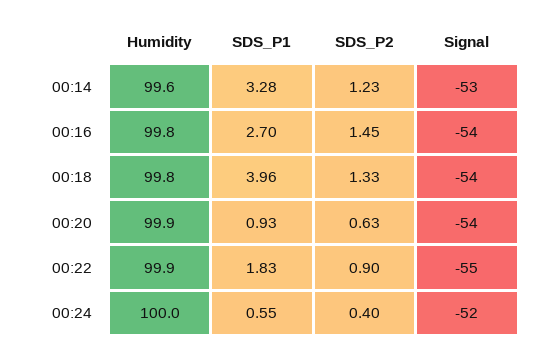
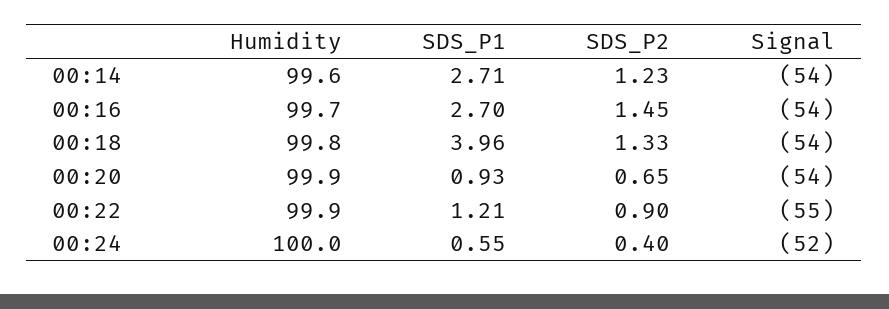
  {
    "Humidity": {
      "00:14": 99.6,
-     "00:16": 99.8,
+     "00:16": 99.7,
      "00:18": 99.8,
      "00:20": 99.9,
      "00:22": 99.9,
      "00:24": 100
    },
    "SDS_P1": {
-     "00:14": 3.28,
+     "00:14": 2.71,
      "00:16": 2.7,
      "00:18": 3.96,
      "00:20": 0.93,
-     "00:22": 1.83,
+     "00:22": 1.21,
      "00:24": 0.55
    },
    "SDS_P2": {
      "00:14": 1.23,
      "00:16": 1.45,
      "00:18": 1.33,
-     "00:20": 0.63,
+     "00:20": 0.65,
      "00:22": 0.9,
      "00:24": 0.4
    },
    "Signal": {
-     "00:14": -53,
+     "00:14": -54,
      "00:16": -54,
      "00:18": -54,
      "00:20": -54,
      "00:22": -55,
      "00:24": -52
    }
  }

